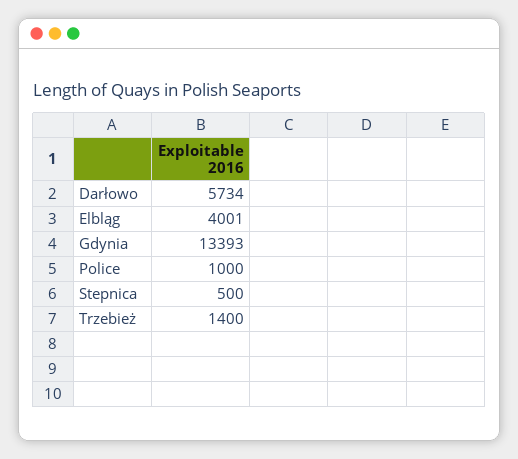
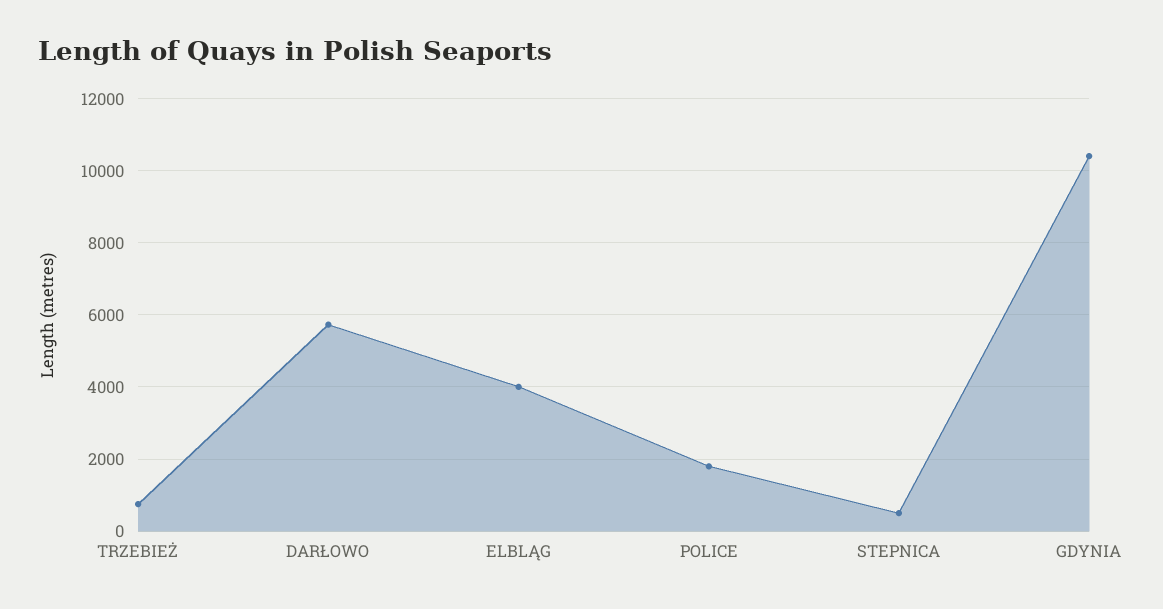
  {
    "Darłowo": 5734,
    "Elbląg": 4001,
-   "Gdynia": 13393,
+   "Gdynia": 10400,
-   "Police": 1000,
+   "Police": 1800,
    "Stepnica": 500,
-   "Trzebież": 1400
+   "Trzebież": 800
  }

